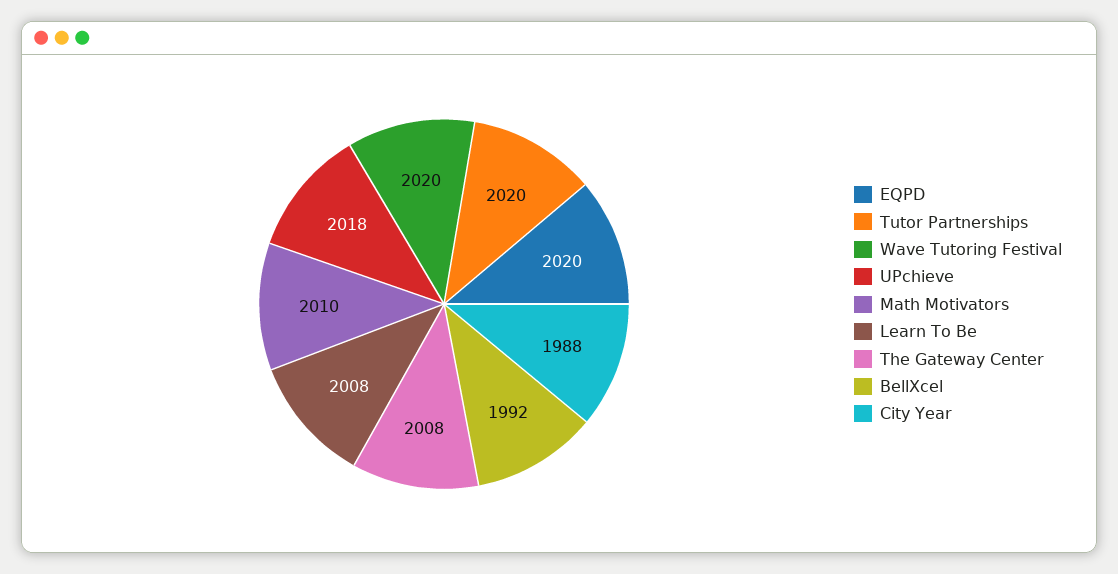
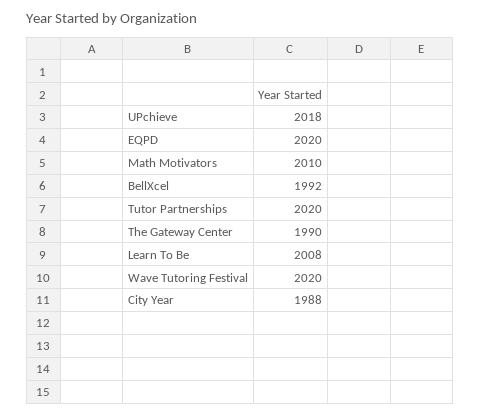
  {
    "EQPD": 2020,
    "Tutor Partnerships": 2020,
    "Wave Tutoring Festival": 2020,
    "UPchieve": 2018,
    "Math Motivators": 2010,
    "Learn To Be": 2008,
-   "The Gateway Center": 2008,
+   "The Gateway Center": 1990,
    "BellXcel": 1992,
    "City Year": 1988
  }

